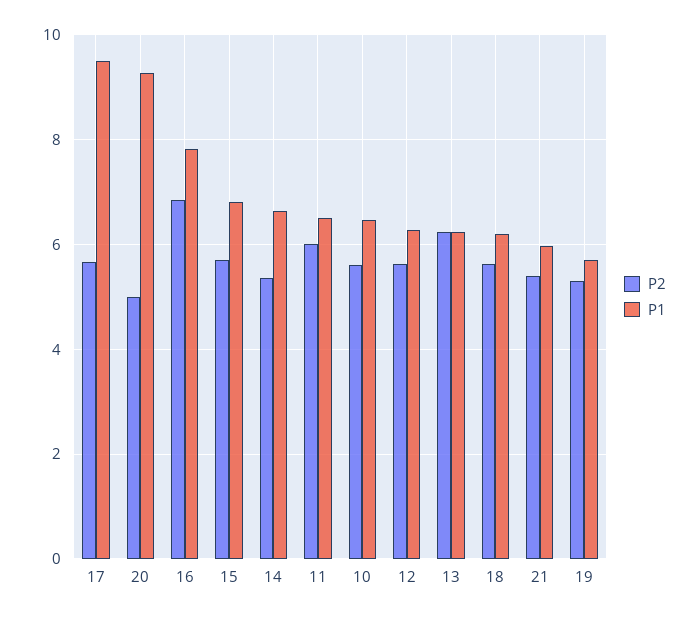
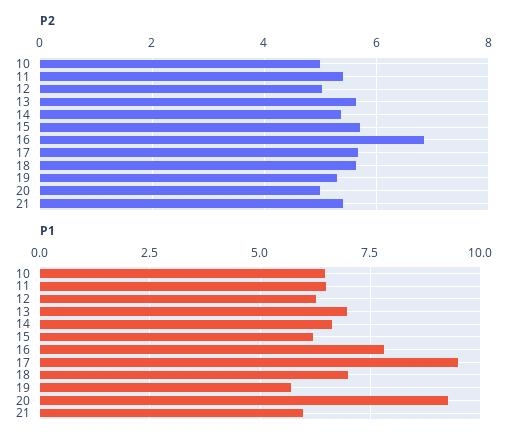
  {
    "P2": {
      "17": 5.6,
      "20": 5,
      "16": 6.8,
      "15": 5.8,
      "14": 5.4,
-     "11": 6,
+     "11": 5.4,
-     "10": 5.6,
+     "10": 5,
-     "12": 5.6,
+     "12": 5,
-     "13": 6.2,
+     "13": 5.6,
      "18": 5.6,
      "21": 5.4,
      "19": 5.4
    },
    "P1": {
      "17": 9.6,
      "20": 9.2,
      "16": 7.8,
-     "15": 6.8,
+     "15": 6.25,
      "14": 6.6,
      "11": 6.6,
      "10": 6.4,
      "12": 6.2,
-     "13": 6.2,
+     "13": 7,
-     "18": 6.2,
+     "18": 7,
      "21": 6,
      "19": 5.8
    }
  }

